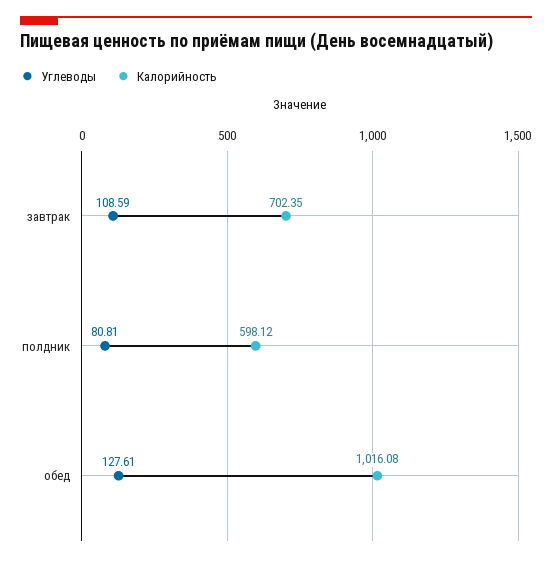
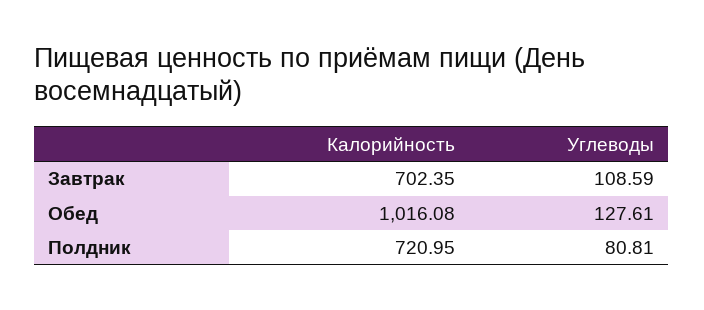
  {
    "Углеводы": {
      "завтрак": 108.59,
      "полдник": 80.81,
      "обед": 127.61
    },
    "Калорийность": {
      "завтрак": 702.35,
-     "полдник": 598.12,
+     "полдник": 720.95,
      "обед": 1016.08
    }
  }

